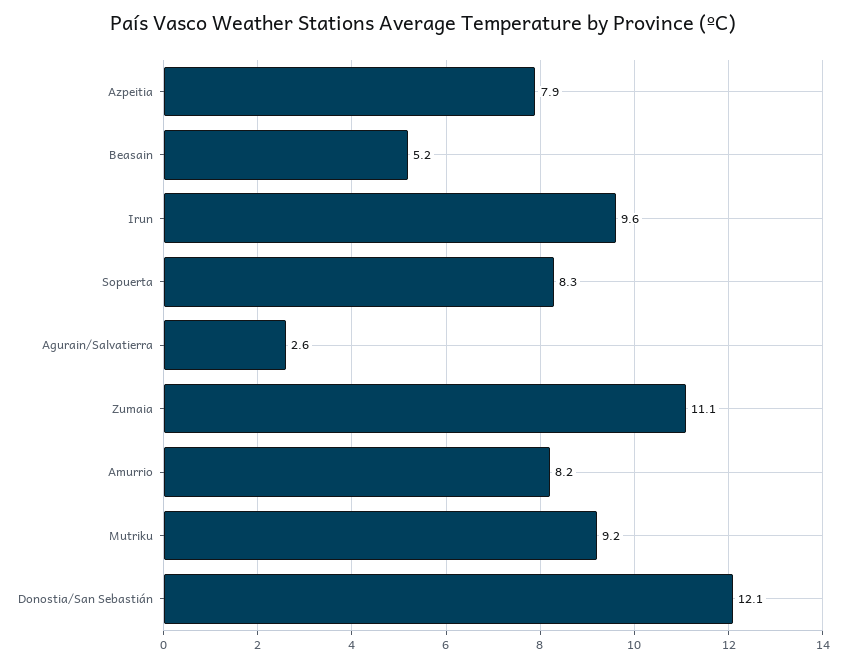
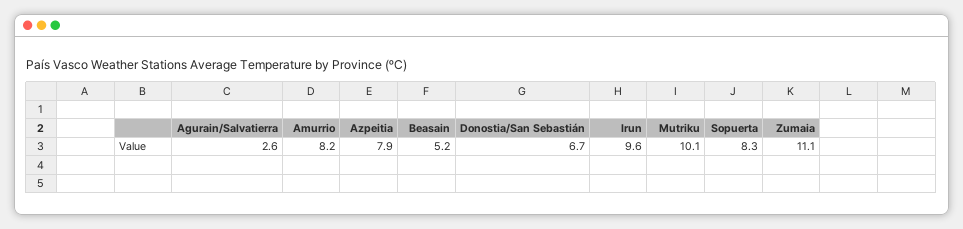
  {
    "Azpeitia": 7.9,
    "Beasain": 5.2,
    "Irun": 9.6,
    "Sopuerta": 8.3,
    "Agurain/Salvatierra": 2.6,
    "Zumaia": 11.1,
    "Amurrio": 8.2,
-   "Mutriku": 9.2,
+   "Mutriku": 10.1,
-   "Donostia/San Sebastián": 12.1
+   "Donostia/San Sebastián": 6.7
  }

